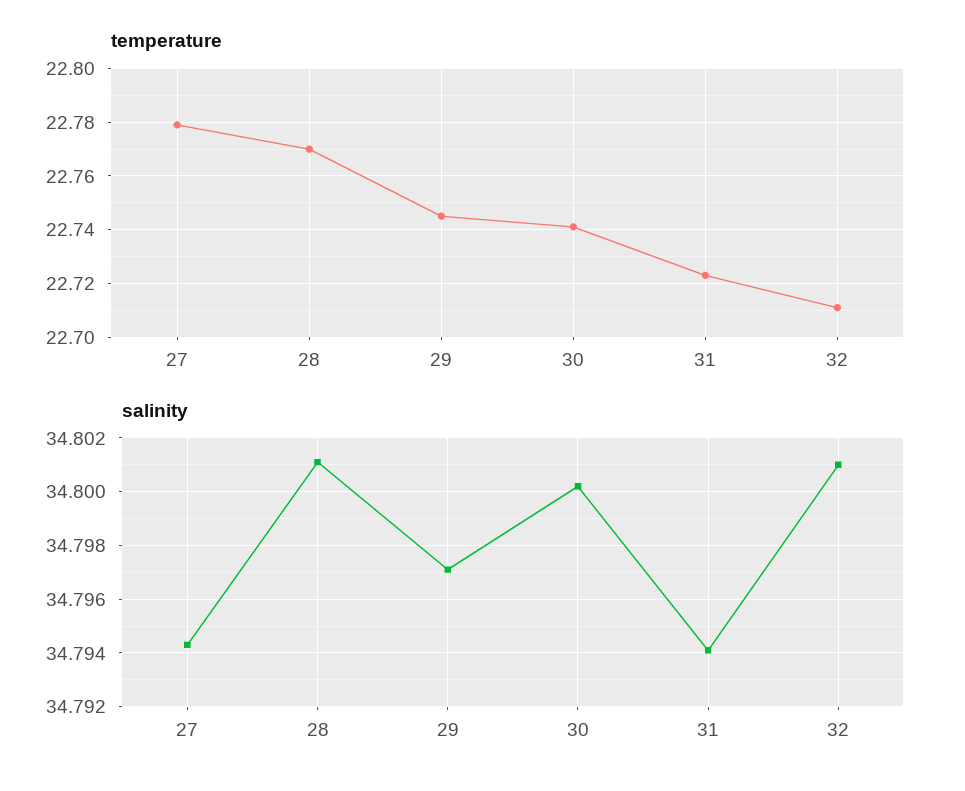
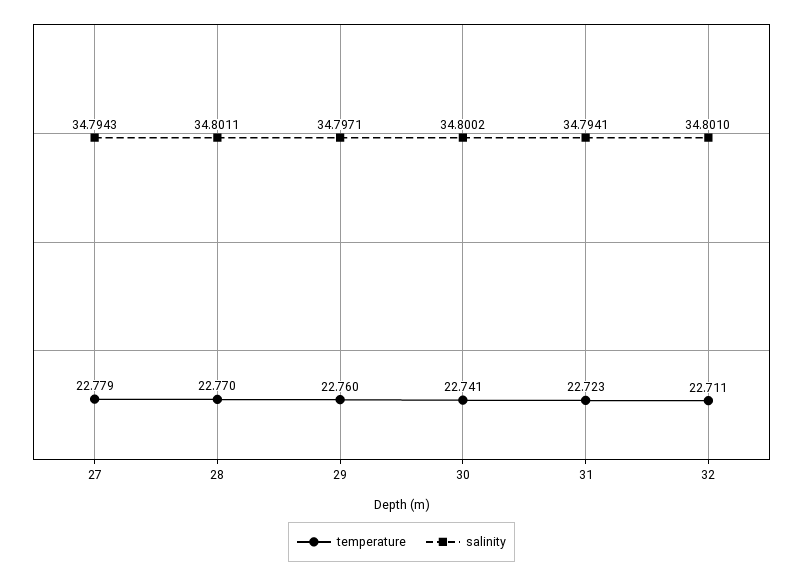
  {
    "temperature": {
      "27": 22.779,
      "28": 22.77,
-     "29": 22.745,
+     "29": 22.76,
      "30": 22.741,
      "31": 22.723,
      "32": 22.711
    },
    "salinity": {
      "27": 34.7943,
      "28": 34.8011,
      "29": 34.7971,
      "30": 34.8002,
      "31": 34.7941,
      "32": 34.801
    }
  }

